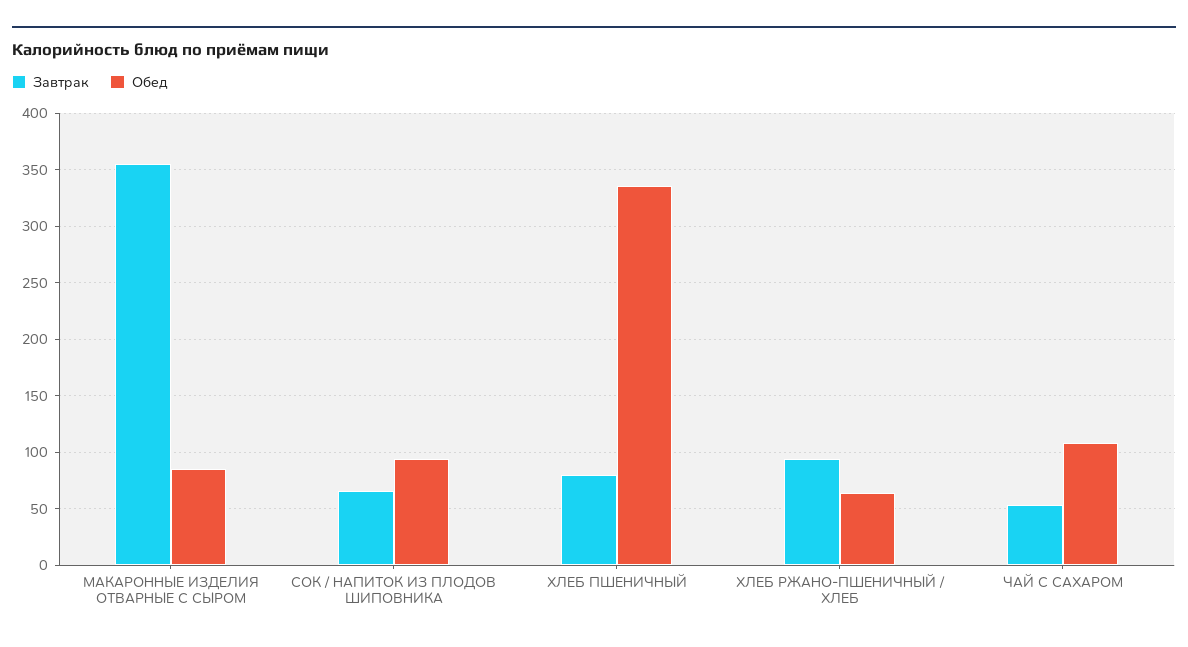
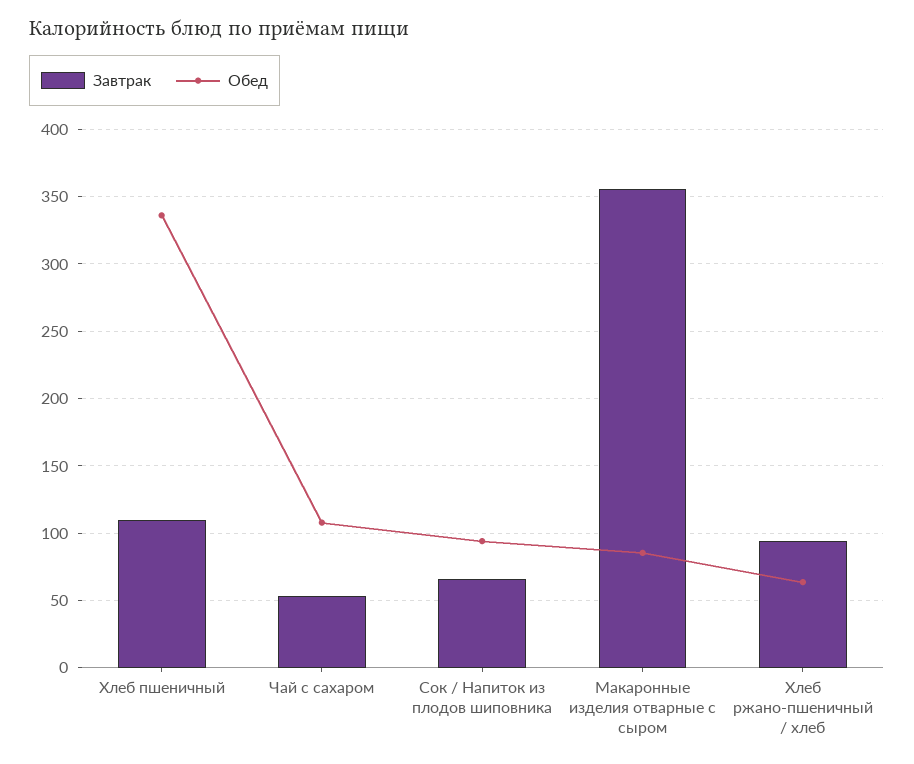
  {
    "Завтрак": {
      "МАКАРОННЫЕ ИЗДЕЛИЯ ОТВАРНЫЕ С СЫРОМ": 355,
      "СОК / НАПИТОК ИЗ ПЛОДОВ ШИПОВНИКА": 65,
-     "ХЛЕБ ПШЕНИЧНЫЙ": 80,
+     "ХЛЕБ ПШЕНИЧНЫЙ": 110,
      "ХЛЕБ РЖАНО-ПШЕНИЧНЫЙ / ХЛЕБ": 95,
      "ЧАЙ С САХАРОМ": 55
    },
    "Обед": {
      "МАКАРОННЫЕ ИЗДЕЛИЯ ОТВАРНЫЕ С СЫРОМ": 85,
      "СОК / НАПИТОК ИЗ ПЛОДОВ ШИПОВНИКА": 95,
      "ХЛЕБ ПШЕНИЧНЫЙ": 335,
      "ХЛЕБ РЖАНО-ПШЕНИЧНЫЙ / ХЛЕБ": 65,
      "ЧАЙ С САХАРОМ": 110
    }
  }

